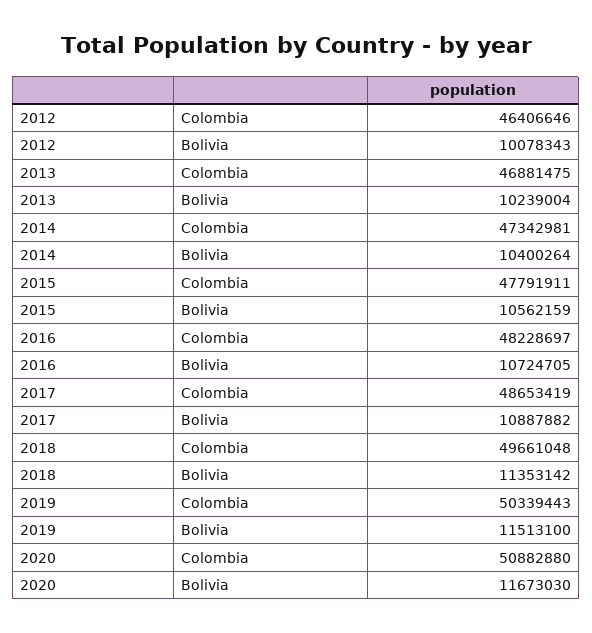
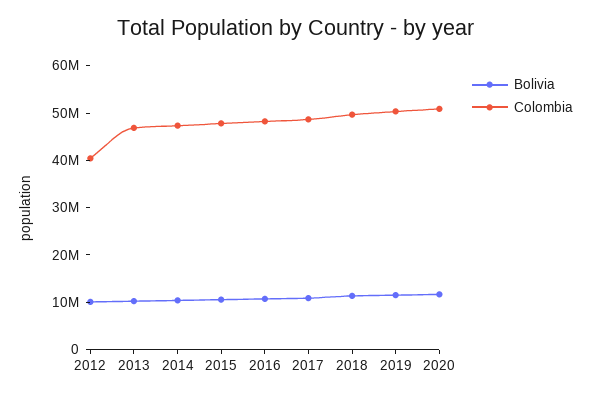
  {
    "Colombia": {
-     "2012": 46406646,
+     "2012": 40000000,
      "2013": 46881475,
      "2014": 47342981,
      "2015": 47791911,
      "2016": 48228697,
      "2017": 48653419,
      "2018": 49661048,
      "2019": 50339443,
      "2020": 50882880
    },
    "Bolivia": {
      "2012": 10078343,
      "2013": 10239004,
      "2014": 10400264,
      "2015": 10562159,
      "2016": 10724705,
      "2017": 10887882,
      "2018": 11353142,
      "2019": 11513100,
      "2020": 11673030
    }
  }

